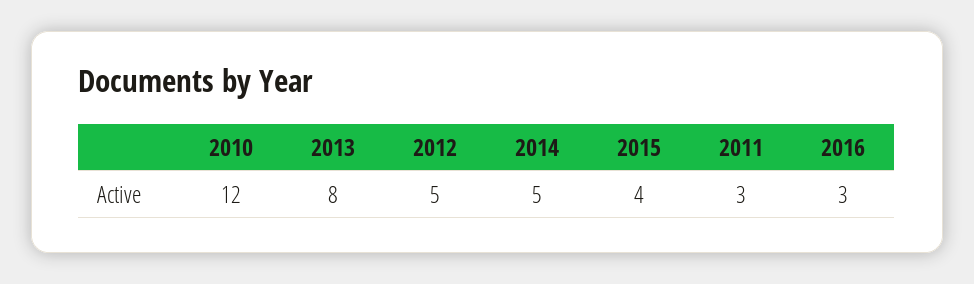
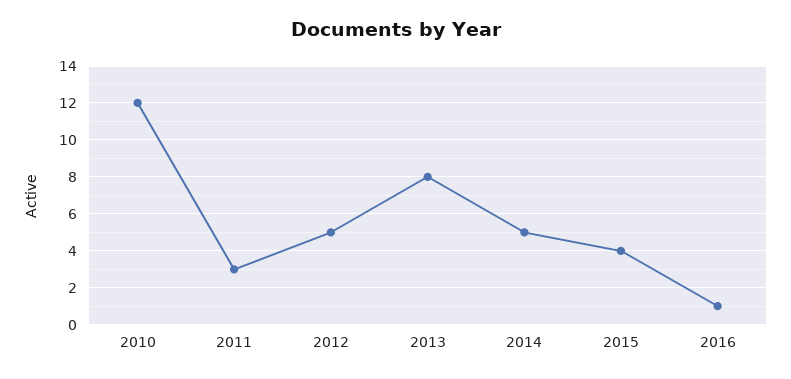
  {
    "2010": 12,
    "2013": 8,
    "2012": 5,
    "2014": 5,
    "2015": 4,
    "2011": 3,
-   "2016": 3
+   "2016": 1
  }

